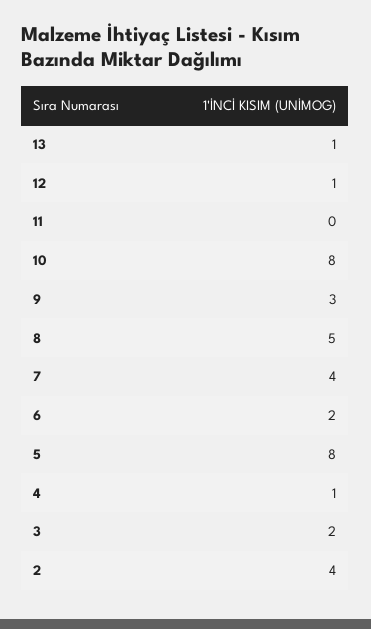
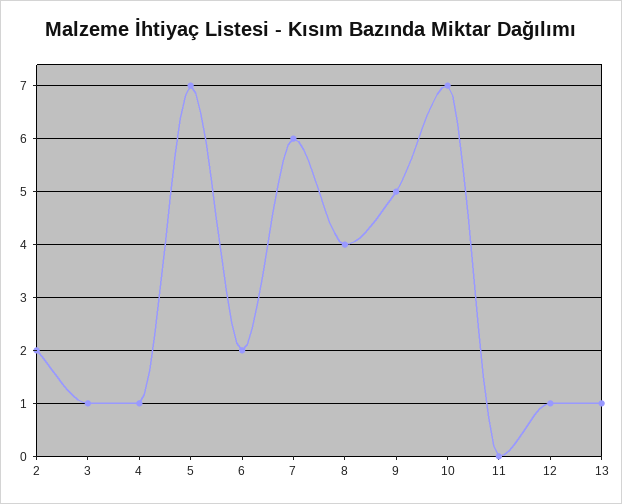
  {
    "13": 1,
    "12": 1,
    "11": 0,
-   "10": 8,
+   "10": 7,
-   "9": 3,
+   "9": 5,
-   "8": 5,
+   "8": 4,
-   "7": 4,
+   "7": 6,
    "6": 2,
-   "5": 8,
+   "5": 7,
    "4": 1,
-   "3": 2,
+   "3": 1,
-   "2": 4
+   "2": 2
  }

